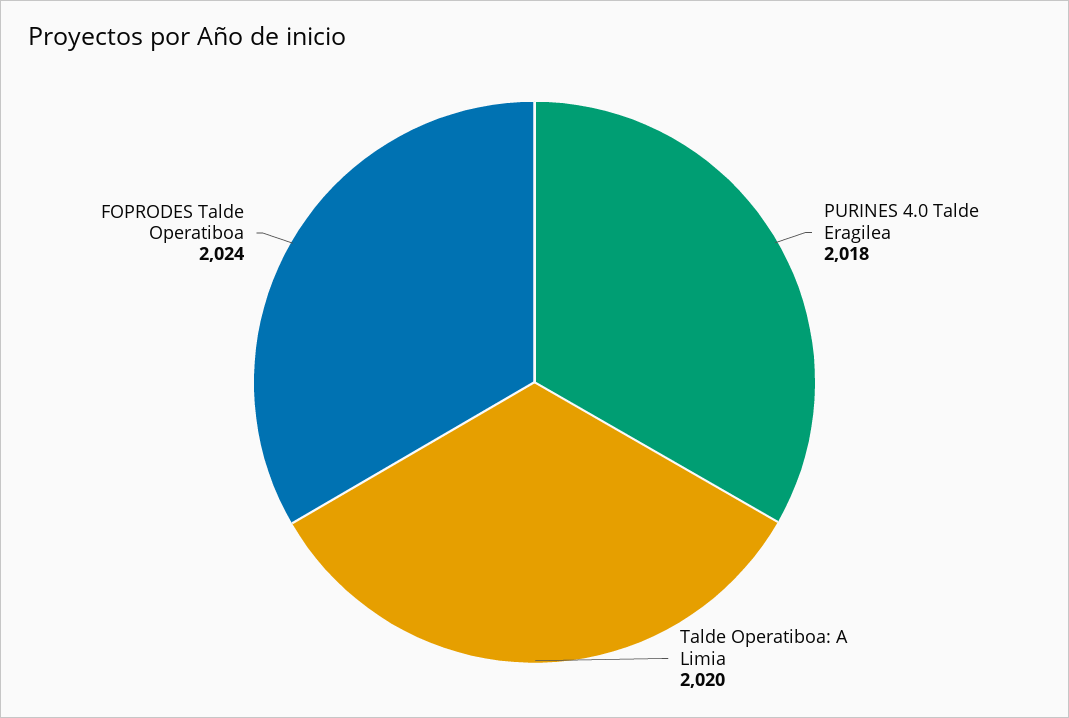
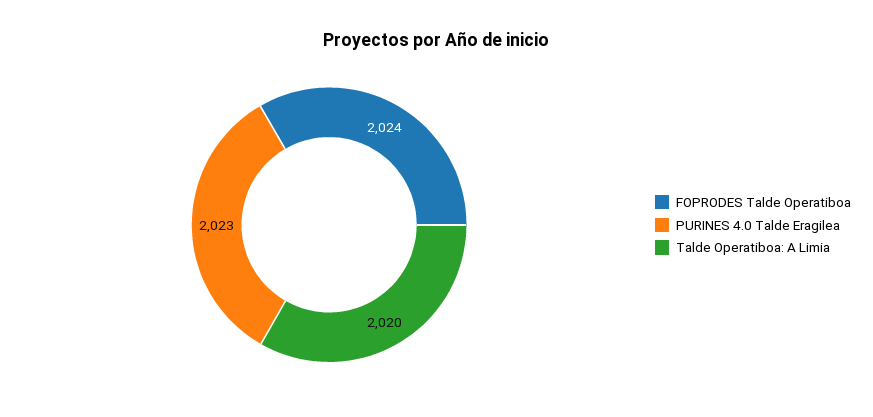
  {
-   "PURINES 4.0 Talde Eragilea": 2018,
+   "PURINES 4.0 Talde Eragilea": 2023,
    "Talde Operatiboa: A Limia": 2020,
    "FOPRODES Talde Operatiboa": 2024
  }

